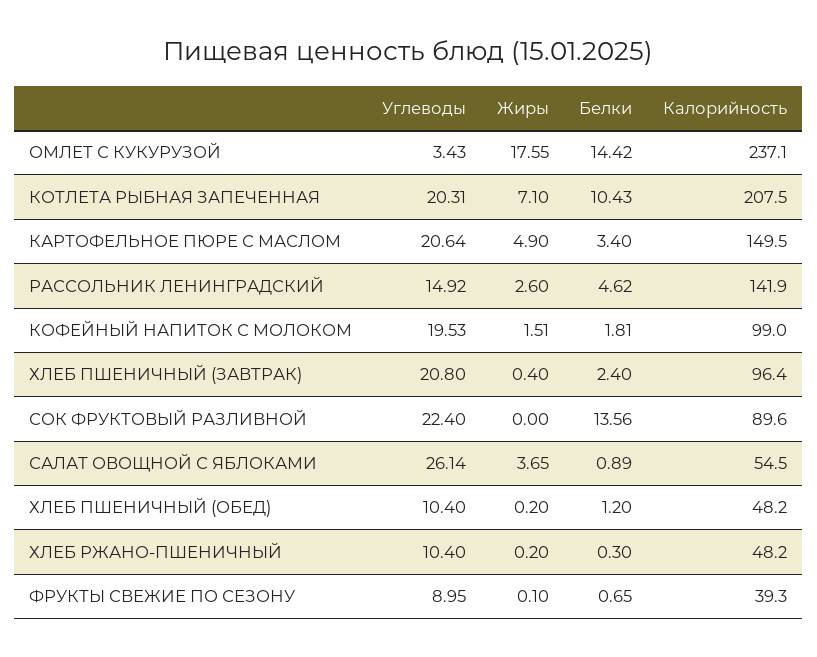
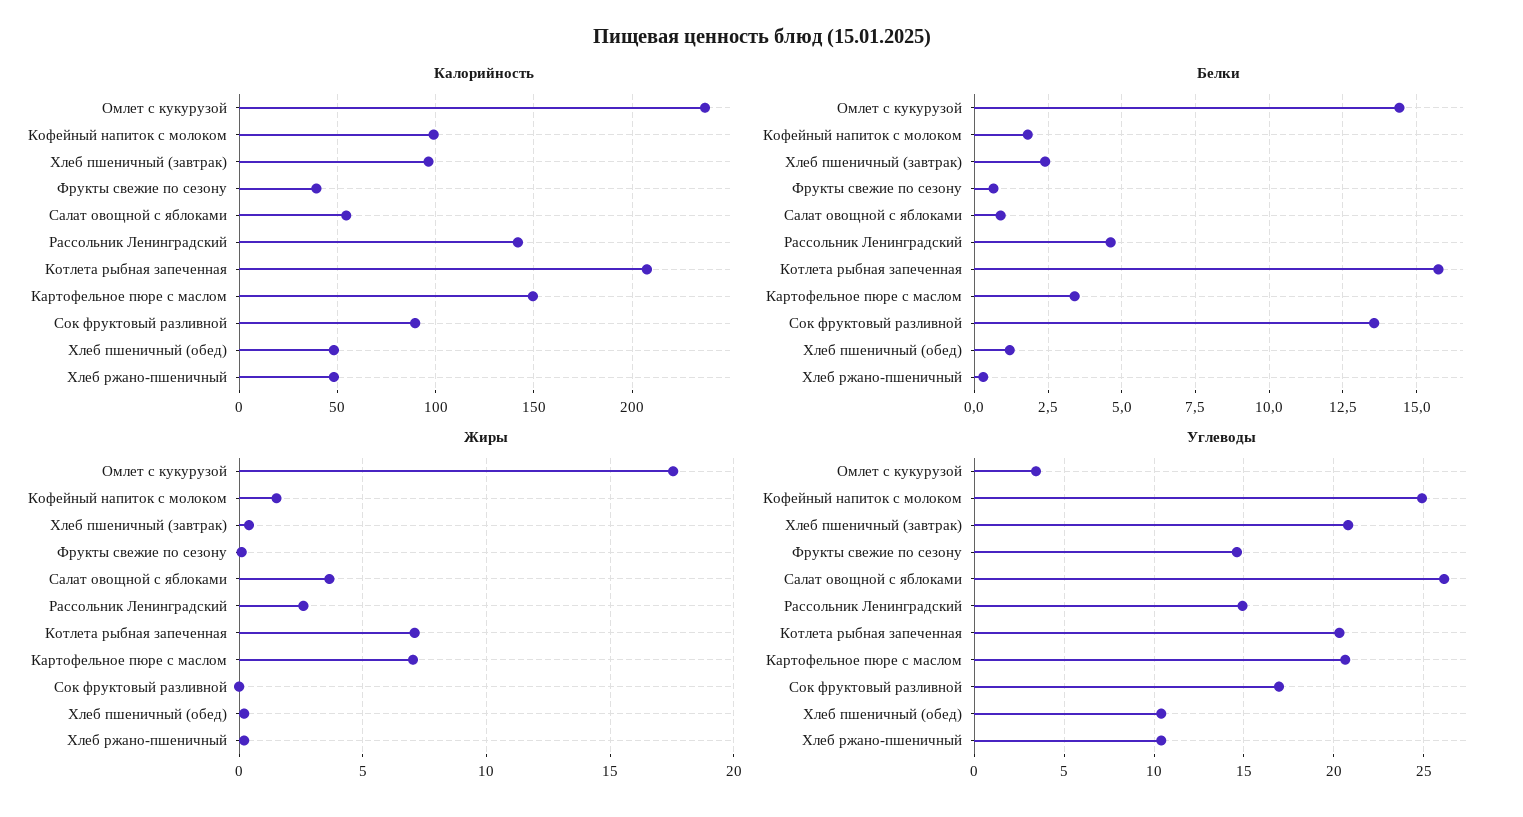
  {
    "Углеводы": {
      "ОМЛЕТ С КУКУРУЗОЙ": 3.43,
      "КОТЛЕТА РЫБНАЯ ЗАПЕЧЕННАЯ": 20.31,
      "КАРТОФЕЛЬНОЕ ПЮРЕ С МАСЛОМ": 20.64,
      "РАССОЛЬНИК ЛЕНИНГРАДСКИЙ": 14.92,
-     "КОФЕЙНЫЙ НАПИТОК С МОЛОКОМ": 19.53,
+     "КОФЕЙНЫЙ НАПИТОК С МОЛОКОМ": 25,
      "ХЛЕБ ПШЕНИЧНЫЙ (ЗАВТРАК)": 20.8,
-     "СОК ФРУКТОВЫЙ РАЗЛИВНОЙ": 22.4,
+     "СОК ФРУКТОВЫЙ РАЗЛИВНОЙ": 17,
      "САЛАТ ОВОЩНОЙ С ЯБЛОКАМИ": 26.14,
      "ХЛЕБ ПШЕНИЧНЫЙ (ОБЕД)": 10.4,
      "ХЛЕБ РЖАНО-ПШЕНИЧНЫЙ": 10.4,
-     "ФРУКТЫ СВЕЖИЕ ПО СЕЗОНУ": 8.95
+     "ФРУКТЫ СВЕЖИЕ ПО СЕЗОНУ": 14.5
    },
    "Жиры": {
      "ОМЛЕТ С КУКУРУЗОЙ": 17.55,
      "КОТЛЕТА РЫБНАЯ ЗАПЕЧЕННАЯ": 7.1,
-     "КАРТОФЕЛЬНОЕ ПЮРЕ С МАСЛОМ": 4.9,
+     "КАРТОФЕЛЬНОЕ ПЮРЕ С МАСЛОМ": 7,
      "РАССОЛЬНИК ЛЕНИНГРАДСКИЙ": 2.6,
      "КОФЕЙНЫЙ НАПИТОК С МОЛОКОМ": 1.51,
      "ХЛЕБ ПШЕНИЧНЫЙ (ЗАВТРАК)": 0.4,
      "СОК ФРУКТОВЫЙ РАЗЛИВНОЙ": 0,
      "САЛАТ ОВОЩНОЙ С ЯБЛОКАМИ": 3.65,
      "ХЛЕБ ПШЕНИЧНЫЙ (ОБЕД)": 0.2,
      "ХЛЕБ РЖАНО-ПШЕНИЧНЫЙ": 0.2,
      "ФРУКТЫ СВЕЖИЕ ПО СЕЗОНУ": 0.1
    },
    "Белки": {
      "ОМЛЕТ С КУКУРУЗОЙ": 14.42,
-     "КОТЛЕТА РЫБНАЯ ЗАПЕЧЕННАЯ": 10.43,
+     "КОТЛЕТА РЫБНАЯ ЗАПЕЧЕННАЯ": 15.75,
      "КАРТОФЕЛЬНОЕ ПЮРЕ С МАСЛОМ": 3.4,
      "РАССОЛЬНИК ЛЕНИНГРАДСКИЙ": 4.62,
      "КОФЕЙНЫЙ НАПИТОК С МОЛОКОМ": 1.81,
      "ХЛЕБ ПШЕНИЧНЫЙ (ЗАВТРАК)": 2.4,
      "СОК ФРУКТОВЫЙ РАЗЛИВНОЙ": 13.56,
      "САЛАТ ОВОЩНОЙ С ЯБЛОКАМИ": 0.89,
      "ХЛЕБ ПШЕНИЧНЫЙ (ОБЕД)": 1.2,
      "ХЛЕБ РЖАНО-ПШЕНИЧНЫЙ": 0.3,
      "ФРУКТЫ СВЕЖИЕ ПО СЕЗОНУ": 0.65
    },
    "Калорийность": {
      "ОМЛЕТ С КУКУРУЗОЙ": 237.1,
      "КОТЛЕТА РЫБНАЯ ЗАПЕЧЕННАЯ": 207.5,
      "КАРТОФЕЛЬНОЕ ПЮРЕ С МАСЛОМ": 149.5,
      "РАССОЛЬНИК ЛЕНИНГРАДСКИЙ": 141.9,
      "КОФЕЙНЫЙ НАПИТОК С МОЛОКОМ": 99,
      "ХЛЕБ ПШЕНИЧНЫЙ (ЗАВТРАК)": 96.4,
      "СОК ФРУКТОВЫЙ РАЗЛИВНОЙ": 89.6,
      "САЛАТ ОВОЩНОЙ С ЯБЛОКАМИ": 54.5,
      "ХЛЕБ ПШЕНИЧНЫЙ (ОБЕД)": 48.2,
      "ХЛЕБ РЖАНО-ПШЕНИЧНЫЙ": 48.2,
      "ФРУКТЫ СВЕЖИЕ ПО СЕЗОНУ": 39.3
    }
  }

